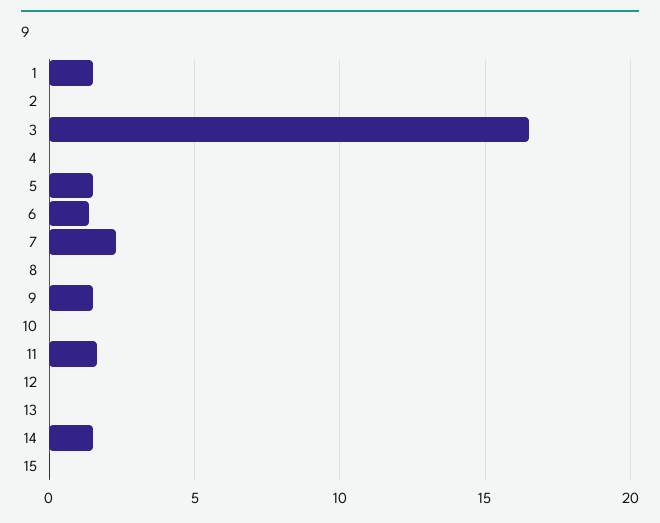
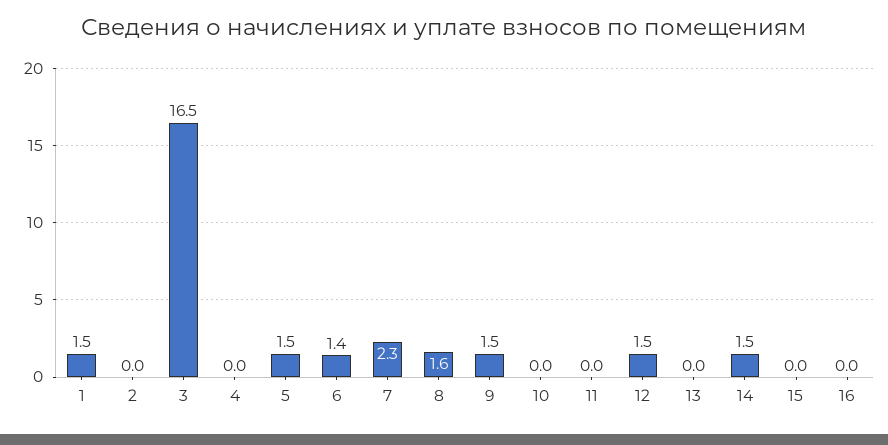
  {
    "1": 1.5,
    "2": 0,
    "3": 16.5,
    "4": 0,
    "5": 1.5,
    "6": 1.4,
    "7": 2.3,
-   "8": 0,
+   "8": 1.6,
    "9": 1.5,
    "10": 0,
-   "11": 1.5,
+   "11": 0,
-   "12": 0,
+   "12": 1.5,
    "13": 0,
    "14": 1.5,
-   "15": 0
+   "15": 0,
+   "16": 0
  }

